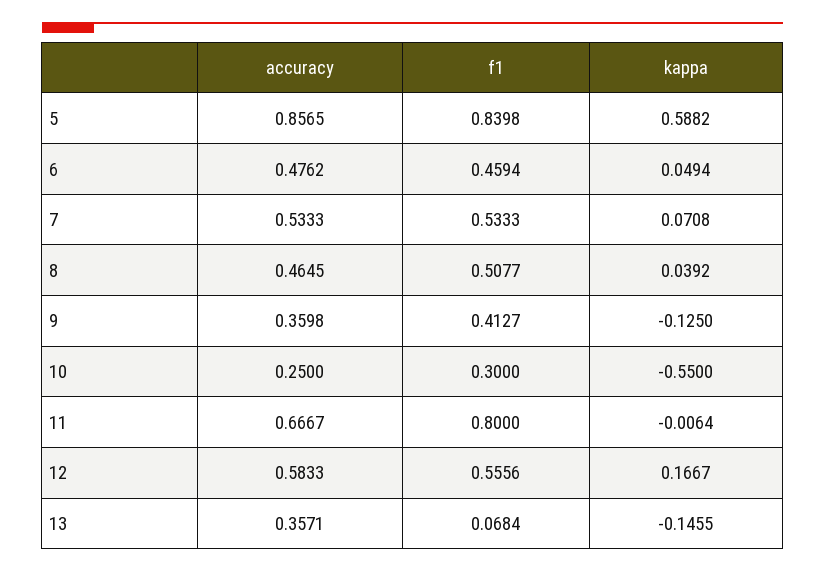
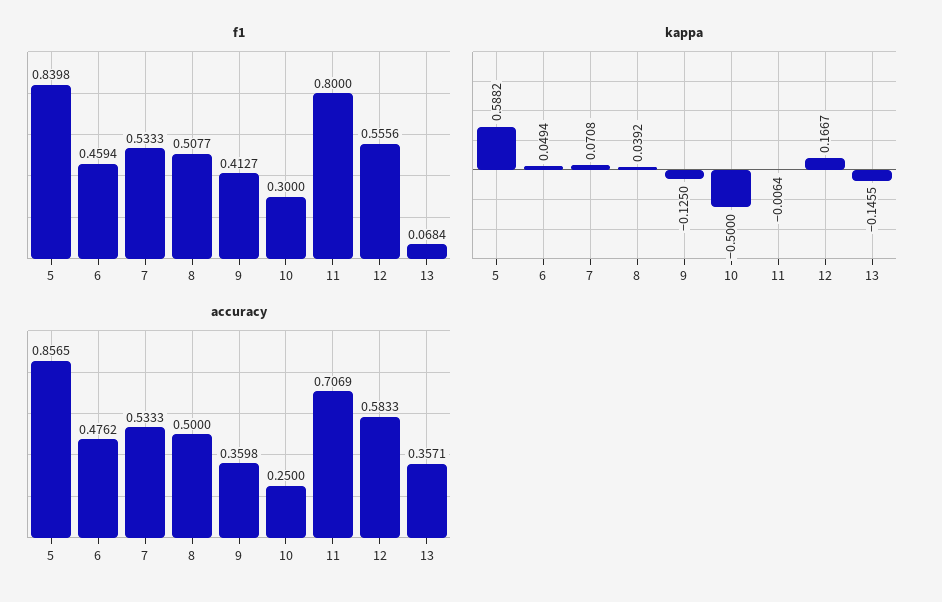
  {
    "accuracy": {
      "5": 0.8565,
      "6": 0.4762,
      "7": 0.5333,
-     "8": 0.4645,
+     "8": 0.5,
      "9": 0.3598,
      "10": 0.25,
-     "11": 0.6667,
+     "11": 0.7069,
      "12": 0.5833,
      "13": 0.3571
    },
    "f1": {
      "5": 0.8398,
      "6": 0.4594,
      "7": 0.5333,
      "8": 0.5077,
      "9": 0.4127,
      "10": 0.3,
      "11": 0.8,
      "12": 0.5556,
      "13": 0.0684
    },
    "kappa": {
      "5": 0.5882,
      "6": 0.0494,
      "7": 0.0708,
      "8": 0.0392,
      "9": -0.125,
-     "10": -0.55,
+     "10": -0.5,
      "11": -0.0064,
      "12": 0.1667,
      "13": -0.1455
    }
  }

